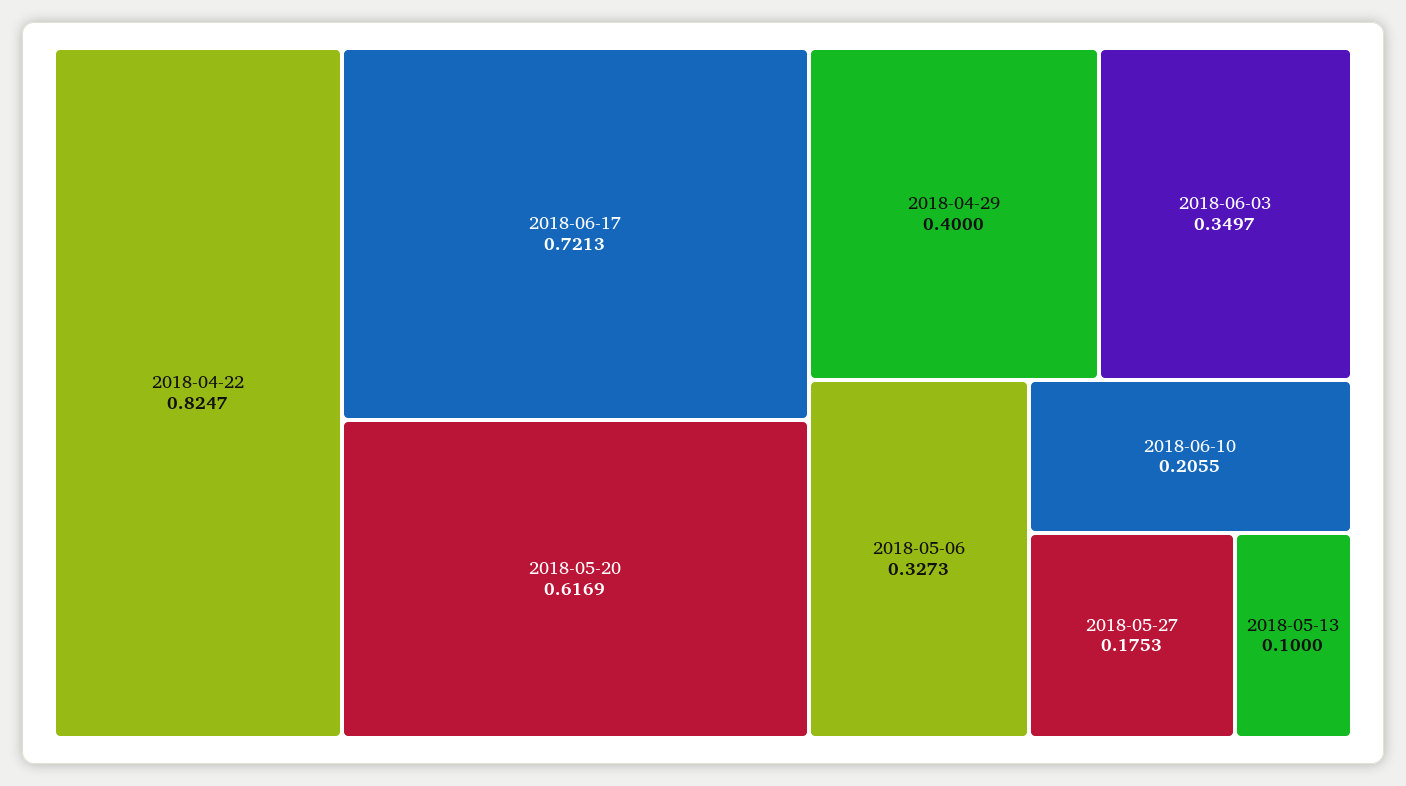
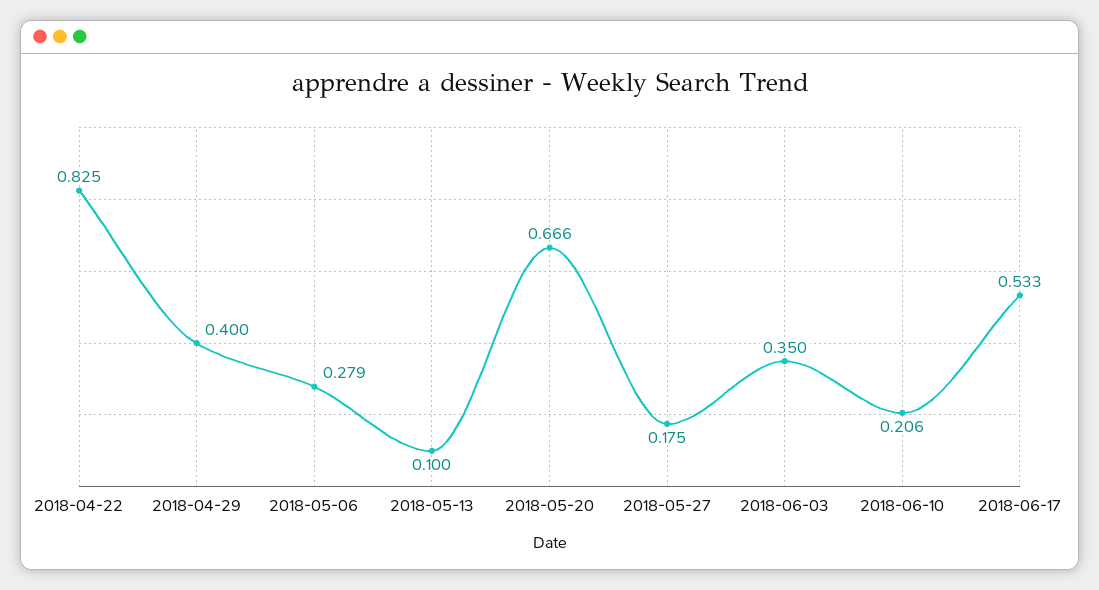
  {
    "2018-04-22": 0.8247,
-   "2018-06-17": 0.7213,
+   "2018-06-17": 0.533,
-   "2018-05-20": 0.6169,
+   "2018-05-20": 0.666,
    "2018-04-29": 0.4,
    "2018-06-03": 0.3497,
-   "2018-05-06": 0.3273,
+   "2018-05-06": 0.279,
    "2018-06-10": 0.2055,
    "2018-05-27": 0.1753,
    "2018-05-13": 0.1
  }

